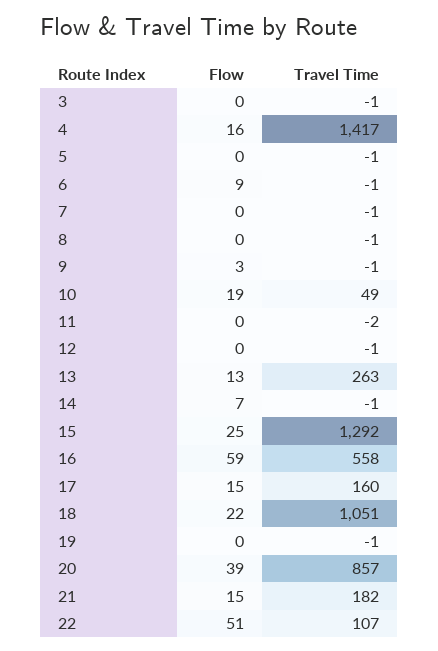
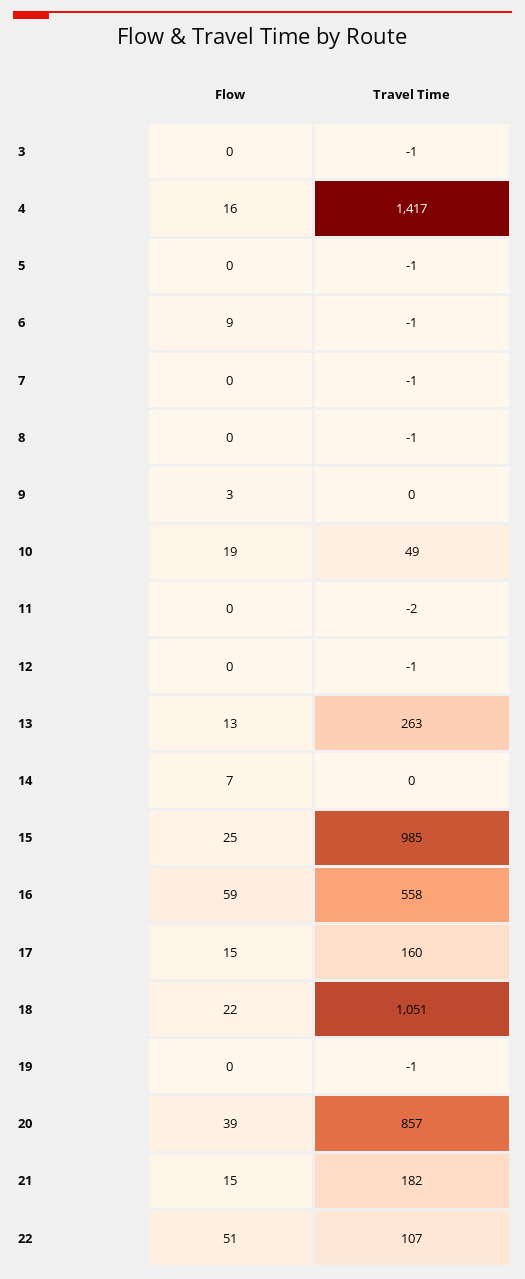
  {
    "Flow": {
      "3": 0,
      "4": 16,
      "5": 0,
      "6": 9,
      "7": 0,
      "8": 0,
      "9": 3,
      "10": 19,
      "11": 0,
      "12": 0,
      "13": 13,
      "14": 7,
      "15": 25,
      "16": 59,
      "17": 15,
      "18": 22,
      "19": 0,
      "20": 39,
      "21": 15,
      "22": 51
    },
    "Travel Time": {
      "3": -1,
      "4": 1417,
      "5": -1,
      "6": -1,
      "7": -1,
      "8": -1,
-     "9": -1,
+     "9": 0,
      "10": 49,
      "11": -2,
      "12": -1,
      "13": 263,
-     "14": -1,
+     "14": 0,
-     "15": 1292,
+     "15": 985,
      "16": 558,
      "17": 160,
      "18": 1051,
      "19": -1,
      "20": 857,
      "21": 182,
      "22": 107
    }
  }

